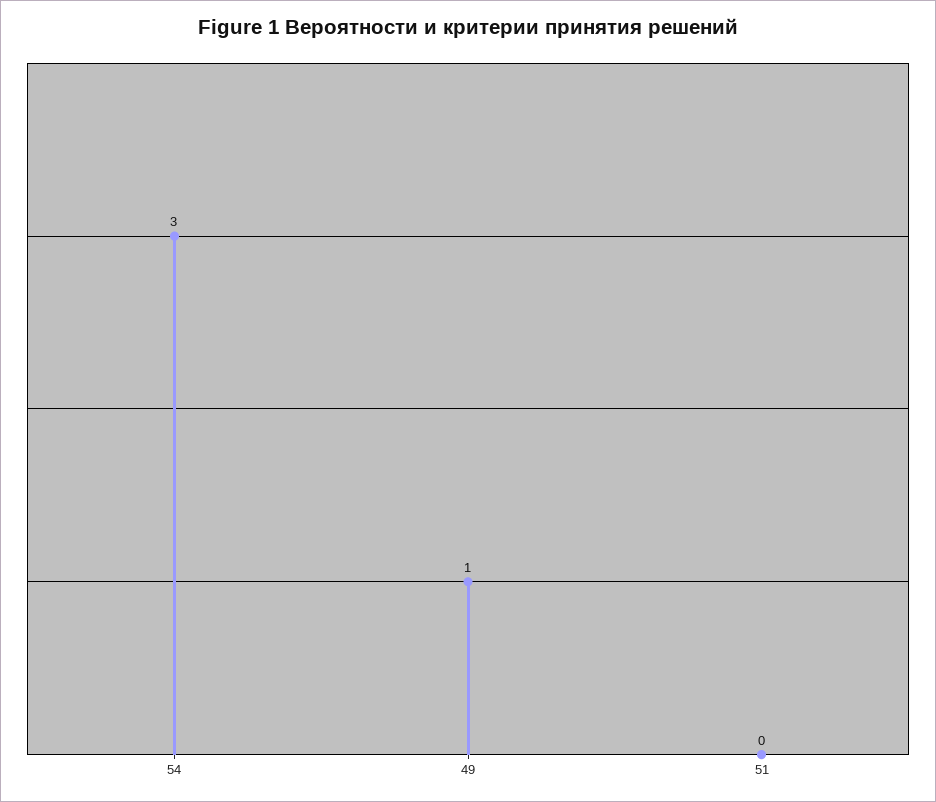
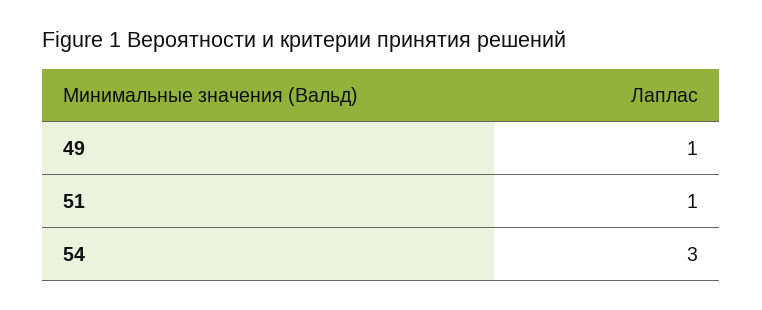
  {
    "54": 3,
    "49": 1,
-   "51": 0
+   "51": 1
  }

